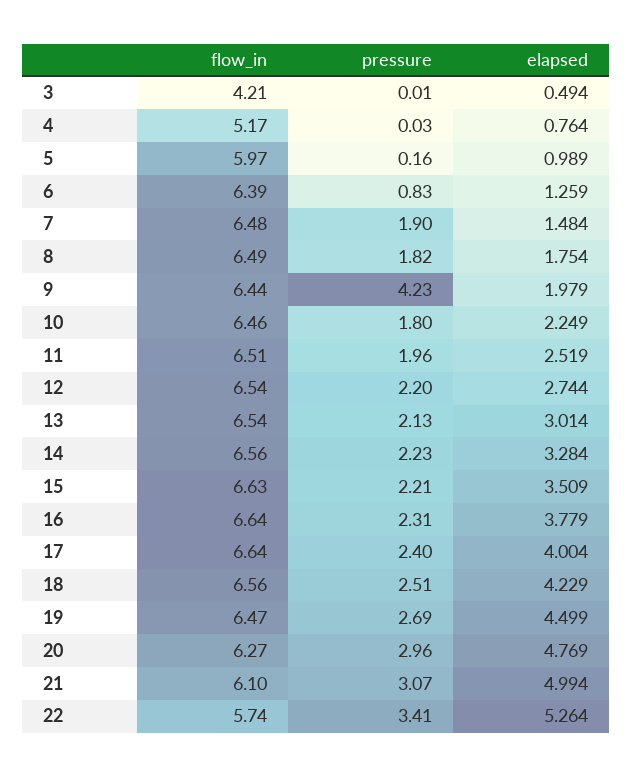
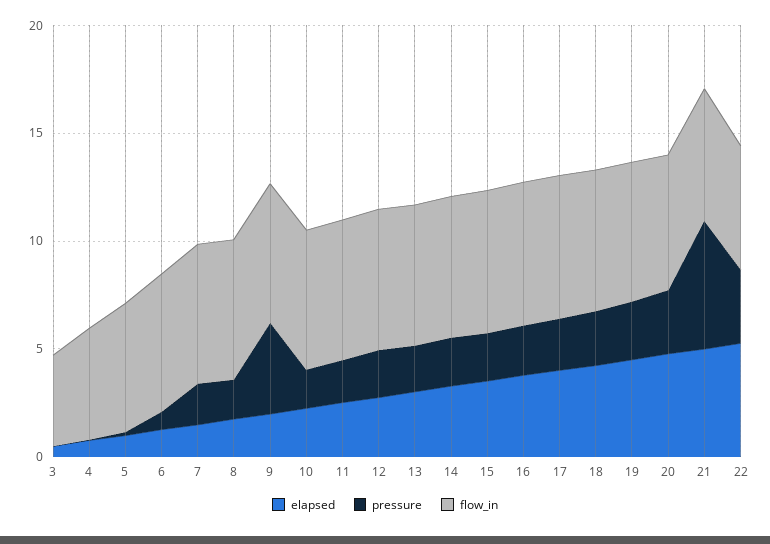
  {
    "flow_in": {
      "3": 4.21,
      "4": 5.17,
      "5": 5.97,
      "6": 6.39,
      "7": 6.48,
      "8": 6.49,
      "9": 6.44,
      "10": 6.46,
      "11": 6.51,
      "12": 6.54,
      "13": 6.54,
      "14": 6.56,
      "15": 6.63,
      "16": 6.64,
      "17": 6.64,
      "18": 6.56,
      "19": 6.47,
      "20": 6.27,
      "21": 6.1,
      "22": 5.74
    },
    "pressure": {
      "3": 0.01,
      "4": 0.03,
      "5": 0.16,
      "6": 0.83,
      "7": 1.9,
      "8": 1.82,
      "9": 4.23,
      "10": 1.8,
      "11": 1.96,
      "12": 2.2,
      "13": 2.13,
      "14": 2.23,
      "15": 2.21,
      "16": 2.31,
      "17": 2.4,
      "18": 2.51,
      "19": 2.69,
      "20": 2.96,
-     "21": 3.07,
+     "21": 6,
      "22": 3.41
    },
    "elapsed": {
      "3": 0.494,
      "4": 0.764,
      "5": 0.989,
      "6": 1.259,
      "7": 1.484,
      "8": 1.754,
      "9": 1.979,
      "10": 2.249,
      "11": 2.519,
      "12": 2.744,
      "13": 3.014,
      "14": 3.284,
      "15": 3.509,
      "16": 3.779,
      "17": 4.004,
      "18": 4.229,
      "19": 4.499,
      "20": 4.769,
      "21": 4.994,
      "22": 5.264
    }
  }

